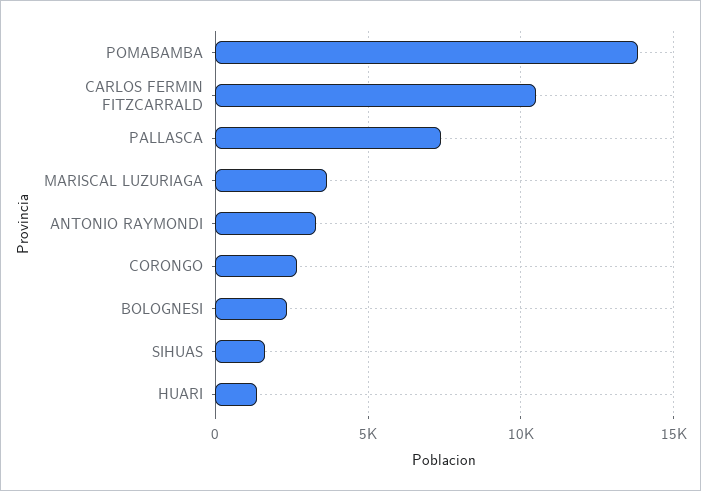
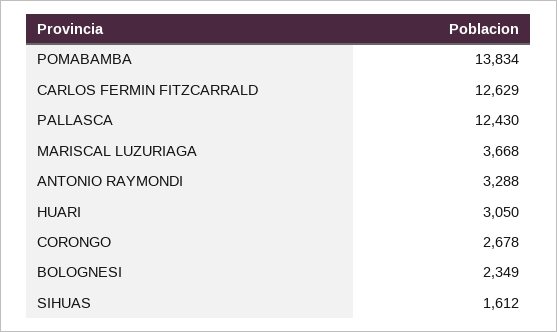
  {
    "POMABAMBA": 13834,
-   "CARLOS FERMIN FITZCARRALD": 10500,
+   "CARLOS FERMIN FITZCARRALD": 12629,
-   "PALLASCA": 7500,
+   "PALLASCA": 12430,
    "MARISCAL LUZURIAGA": 3668,
    "ANTONIO RAYMONDI": 3288,
    "CORONGO": 2678,
    "BOLOGNESI": 2349,
    "SIHUAS": 1612,
-   "HUARI": 1500
+   "HUARI": 3050
  }

